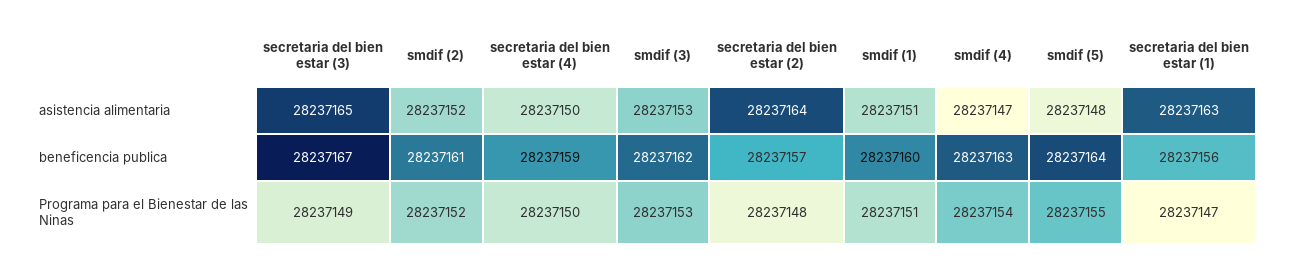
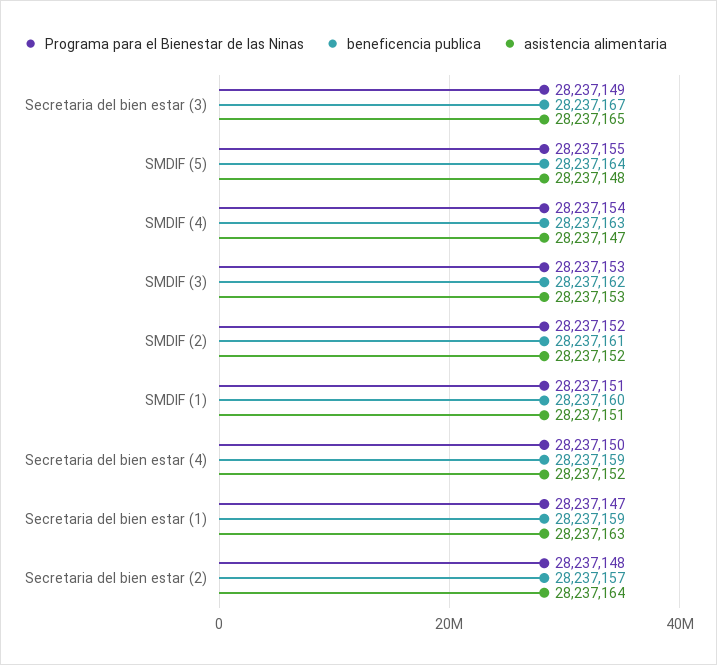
  {
    "asistencia alimentaria": {
      "secretaria del bien estar (3)": 28237165,
      "smdif (2)": 28237152,
-     "secretaria del bien estar (4)": 28237150,
+     "secretaria del bien estar (4)": 28237152,
      "smdif (3)": 28237153,
      "secretaria del bien estar (2)": 28237164,
      "smdif (1)": 28237151,
      "smdif (4)": 28237147,
      "smdif (5)": 28237148,
      "secretaria del bien estar (1)": 28237163
    },
    "beneficencia publica": {
      "secretaria del bien estar (3)": 28237167,
      "smdif (2)": 28237161,
      "secretaria del bien estar (4)": 28237159,
      "smdif (3)": 28237162,
      "secretaria del bien estar (2)": 28237157,
      "smdif (1)": 28237160,
      "smdif (4)": 28237163,
      "smdif (5)": 28237164,
-     "secretaria del bien estar (1)": 28237156
+     "secretaria del bien estar (1)": 28237159
    },
    "Programa para el Bienestar de las Ninas": {
      "secretaria del bien estar (3)": 28237149,
      "smdif (2)": 28237152,
      "secretaria del bien estar (4)": 28237150,
      "smdif (3)": 28237153,
      "secretaria del bien estar (2)": 28237148,
      "smdif (1)": 28237151,
      "smdif (4)": 28237154,
      "smdif (5)": 28237155,
      "secretaria del bien estar (1)": 28237147
    }
  }

